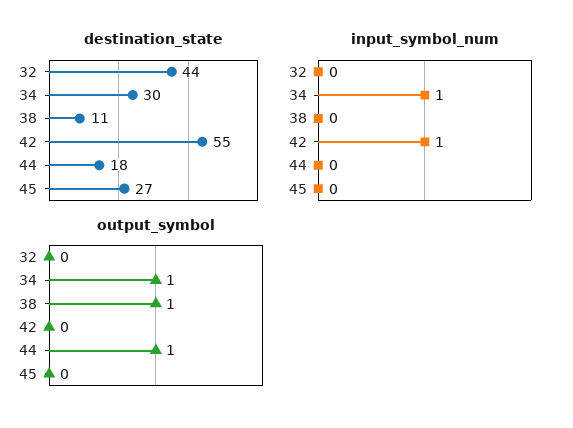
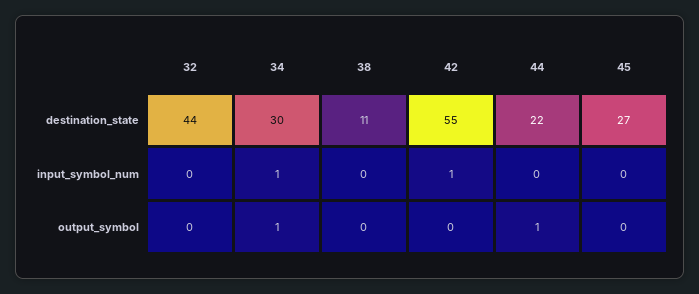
  {
    "destination_state": {
      "32": 44,
      "34": 30,
      "38": 11,
      "42": 55,
-     "44": 18,
+     "44": 22,
      "45": 27
    },
    "input_symbol_num": {
      "32": 0,
      "34": 1,
      "38": 0,
      "42": 1,
      "44": 0,
      "45": 0
    },
    "output_symbol": {
      "32": 0,
      "34": 1,
-     "38": 1,
+     "38": 0,
      "42": 0,
      "44": 1,
      "45": 0
    }
  }

